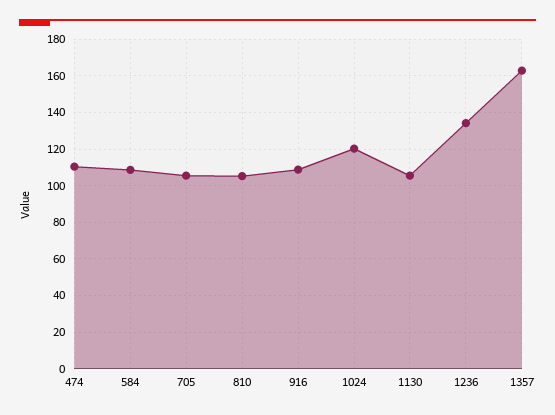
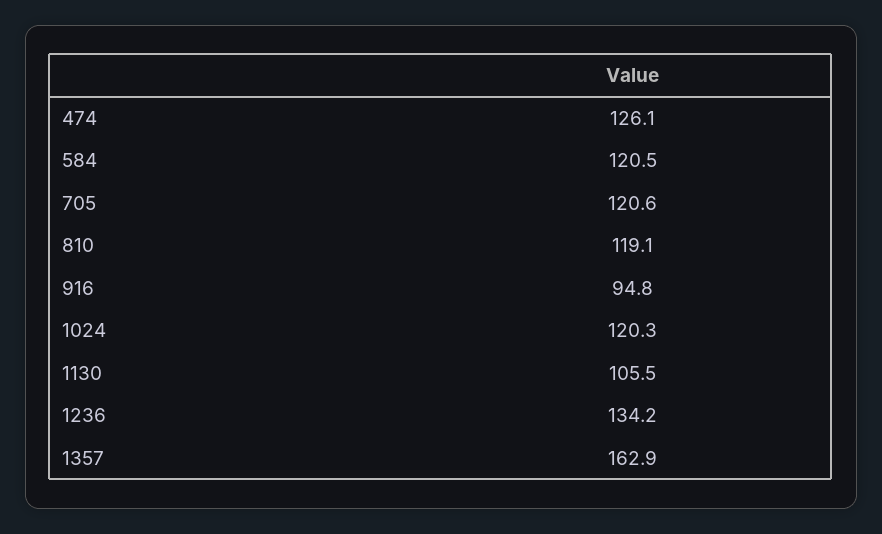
  {
-   "474": 110,
+   "474": 126.1,
-   "584": 110,
+   "584": 120.5,
-   "705": 105,
+   "705": 120.6,
-   "810": 105,
+   "810": 119.1,
-   "916": 110,
+   "916": 94.8,
    "1024": 120.3,
    "1130": 105.5,
    "1236": 134.2,
    "1357": 162.9
  }

